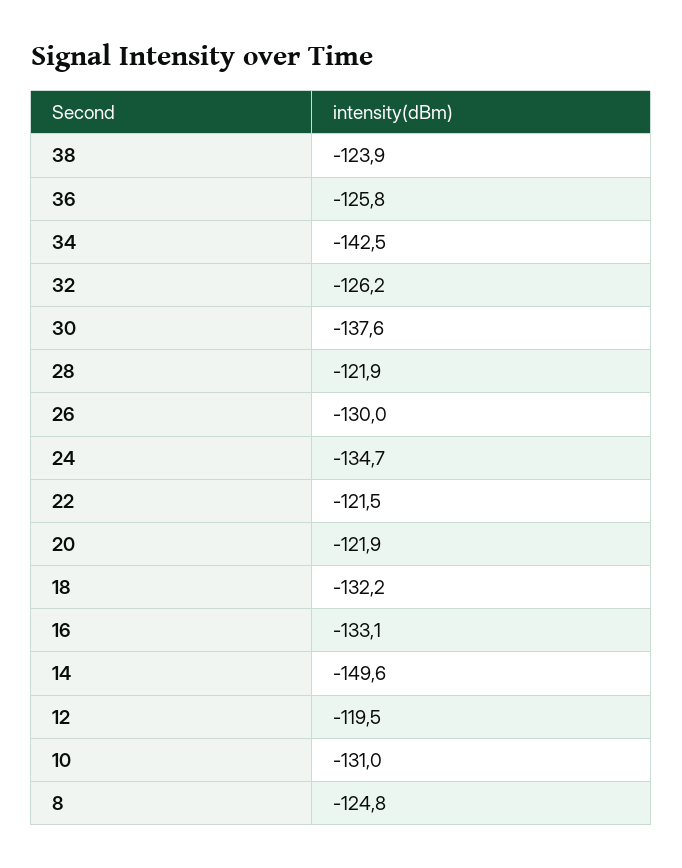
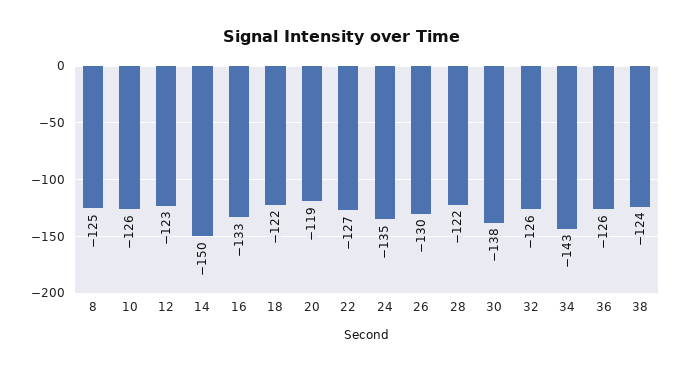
  {
    "38": -123.9,
    "36": -125.8,
    "34": -142.5,
    "32": -126.2,
    "30": -137.6,
    "28": -121.9,
    "26": -130,
    "24": -134.7,
-   "22": -121.5,
+   "22": -127,
-   "20": -121.9,
+   "20": -119,
-   "18": -132.2,
+   "18": -122,
    "16": -133.1,
    "14": -149.6,
-   "12": -119.5,
+   "12": -123,
-   "10": -131,
+   "10": -126,
    "8": -124.8
  }

